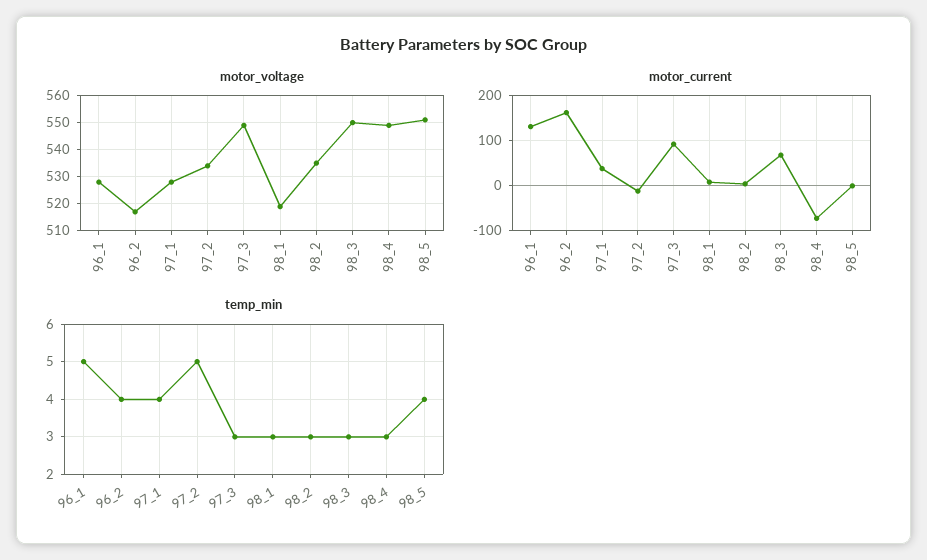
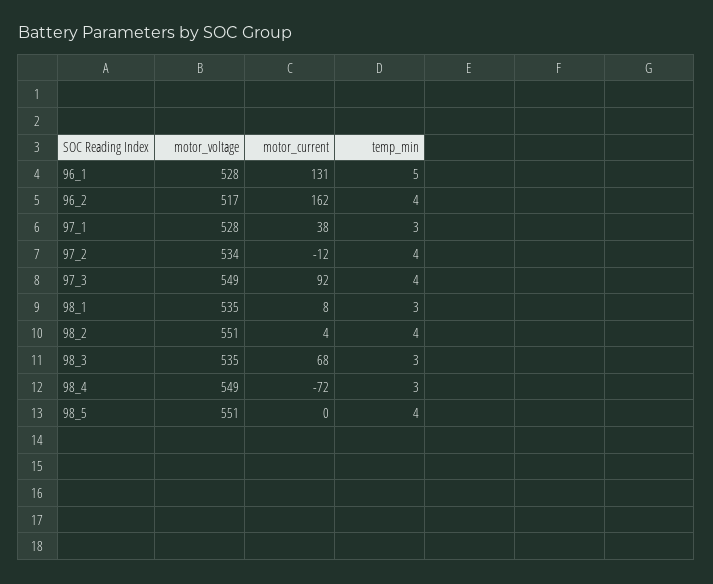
  {
    "motor_voltage": {
      "96_1": 528,
      "96_2": 517,
      "97_1": 528,
      "97_2": 534,
      "97_3": 549,
-     "98_1": 520,
+     "98_1": 535,
-     "98_2": 535,
+     "98_2": 551,
-     "98_3": 550,
+     "98_3": 535,
      "98_4": 549,
      "98_5": 551
    },
    "motor_current": {
      "96_1": 131,
      "96_2": 162,
      "97_1": 38,
      "97_2": -12,
      "97_3": 92,
      "98_1": 8,
      "98_2": 4,
      "98_3": 68,
      "98_4": -72,
      "98_5": 0
    },
    "temp_min": {
      "96_1": 5,
      "96_2": 4,
-     "97_1": 4,
+     "97_1": 3,
-     "97_2": 5,
+     "97_2": 4,
-     "97_3": 3,
+     "97_3": 4,
      "98_1": 3,
-     "98_2": 3,
+     "98_2": 4,
      "98_3": 3,
      "98_4": 3,
      "98_5": 4
    }
  }

